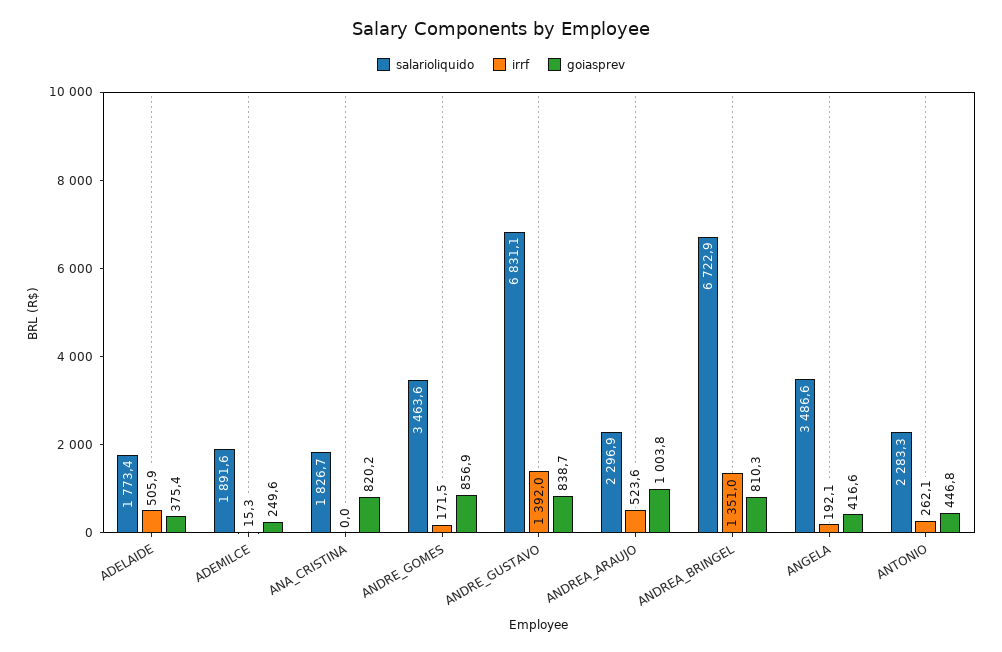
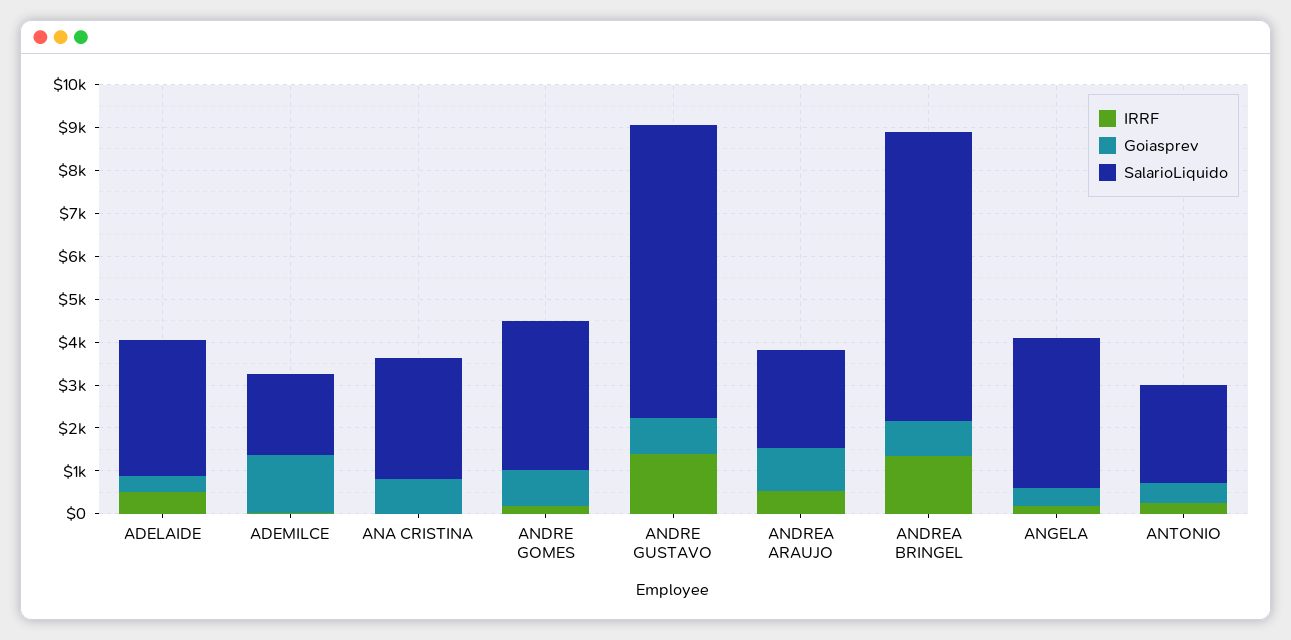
  {
    "salarioliquido": {
-     "ADELAIDE": 1773.4,
+     "ADELAIDE": 3200,
      "ADEMILCE": 1891.6,
-     "ANA_CRISTINA": 1826.7,
+     "ANA_CRISTINA": 2800,
      "ANDRE_GOMES": 3463.6,
      "ANDRE_GUSTAVO": 6831.1,
      "ANDREA_ARAUJO": 2296.9,
      "ANDREA_BRINGEL": 6722.9,
      "ANGELA": 3486.6,
      "ANTONIO": 2283.3
    },
    "irrf": {
      "ADELAIDE": 505.9,
      "ADEMILCE": 15.3,
      "ANA_CRISTINA": 0,
      "ANDRE_GOMES": 171.5,
      "ANDRE_GUSTAVO": 1392,
      "ANDREA_ARAUJO": 523.6,
      "ANDREA_BRINGEL": 1351,
      "ANGELA": 192.1,
      "ANTONIO": 262.1
    },
    "goiasprev": {
      "ADELAIDE": 375.4,
-     "ADEMILCE": 249.6,
+     "ADEMILCE": 1400,
      "ANA_CRISTINA": 820.2,
      "ANDRE_GOMES": 856.9,
      "ANDRE_GUSTAVO": 838.7,
      "ANDREA_ARAUJO": 1003.8,
      "ANDREA_BRINGEL": 810.3,
      "ANGELA": 416.6,
      "ANTONIO": 446.8
    }
  }

